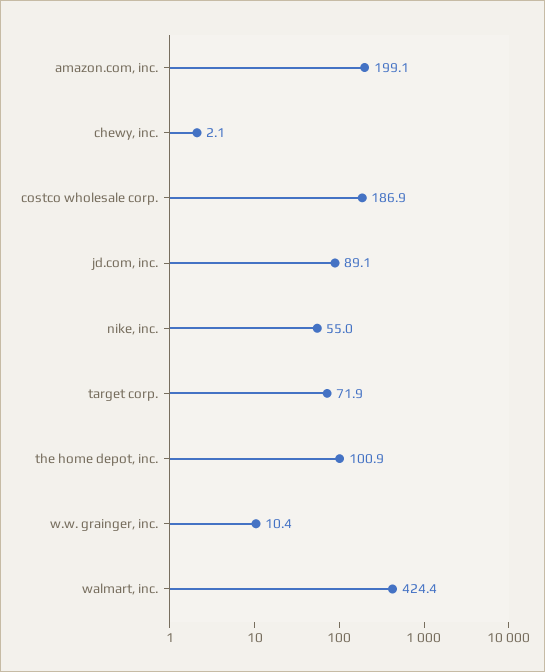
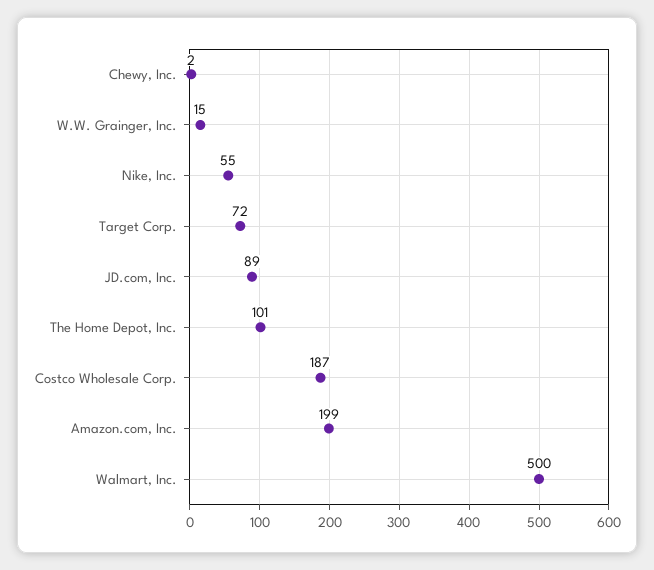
  {
    "amazon.com, inc.": 199.1,
    "chewy, inc.": 2.1,
    "costco wholesale corp.": 186.9,
    "jd.com, inc.": 89.1,
    "nike, inc.": 55,
    "target corp.": 71.9,
    "the home depot, inc.": 100.9,
-   "w.w. grainger, inc.": 10.4,
+   "w.w. grainger, inc.": 15,
-   "walmart, inc.": 424.4
+   "walmart, inc.": 500
  }

